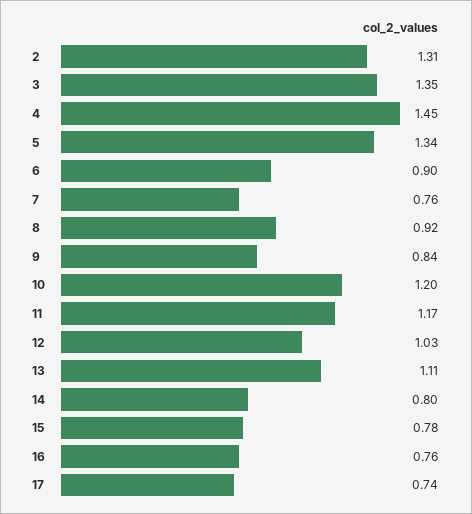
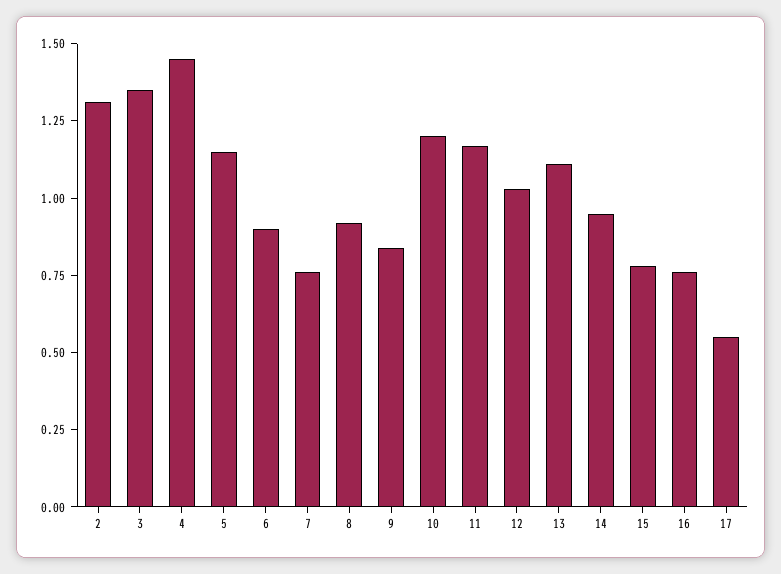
  {
    "2": 1.31,
    "3": 1.35,
    "4": 1.45,
-   "5": 1.34,
+   "5": 1.15,
    "6": 0.9,
    "7": 0.76,
    "8": 0.92,
    "9": 0.84,
    "10": 1.2,
    "11": 1.17,
    "12": 1.03,
    "13": 1.11,
-   "14": 0.8,
+   "14": 0.95,
    "15": 0.78,
    "16": 0.76,
-   "17": 0.74
+   "17": 0.55
  }

